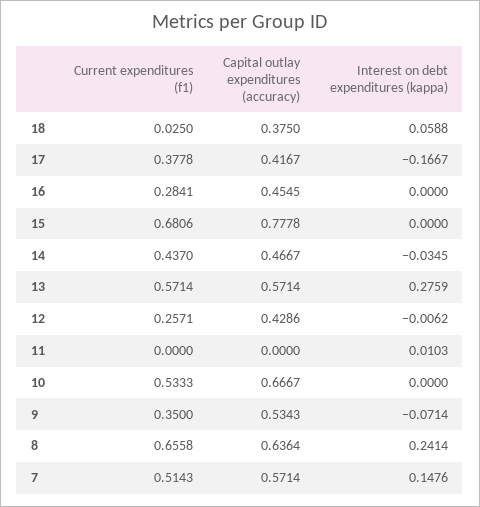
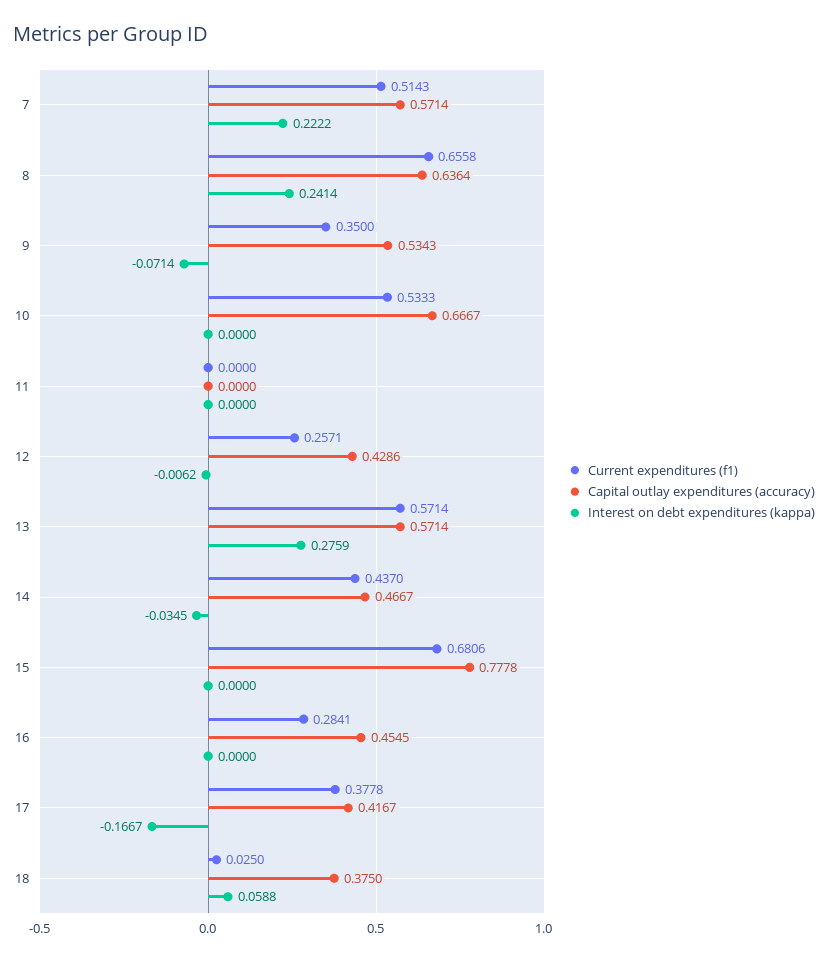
  {
    "Current expenditures (f1)": {
      "18": 0.025,
      "17": 0.3778,
      "16": 0.2841,
      "15": 0.6806,
      "14": 0.437,
      "13": 0.5714,
      "12": 0.2571,
      "11": 0,
      "10": 0.5333,
      "9": 0.35,
      "8": 0.6558,
      "7": 0.5143
    },
    "Capital outlay expenditures (accuracy)": {
      "18": 0.375,
      "17": 0.4167,
      "16": 0.4545,
      "15": 0.7778,
      "14": 0.4667,
      "13": 0.5714,
      "12": 0.4286,
      "11": 0,
      "10": 0.6667,
      "9": 0.5343,
      "8": 0.6364,
      "7": 0.5714
    },
    "Interest on debt expenditures (kappa)": {
      "18": 0.0588,
      "17": -0.1667,
      "16": 0,
      "15": 0,
      "14": -0.0345,
      "13": 0.2759,
      "12": -0.0062,
-     "11": 0.0103,
+     "11": 0,
      "10": 0,
      "9": -0.0714,
      "8": 0.2414,
-     "7": 0.1476
+     "7": 0.2222
    }
  }

